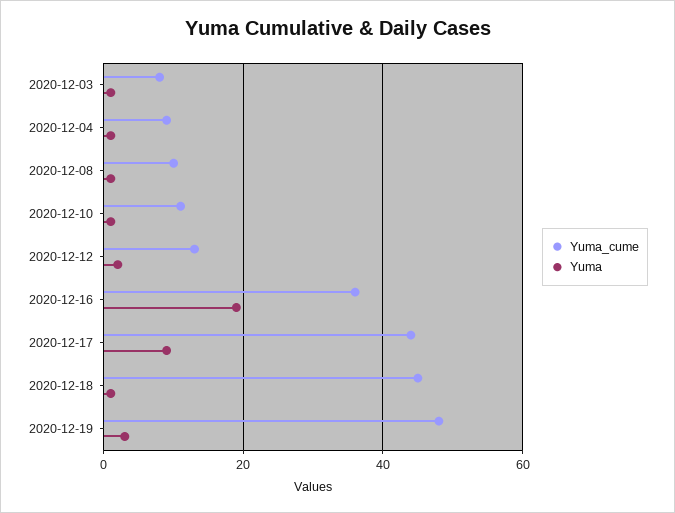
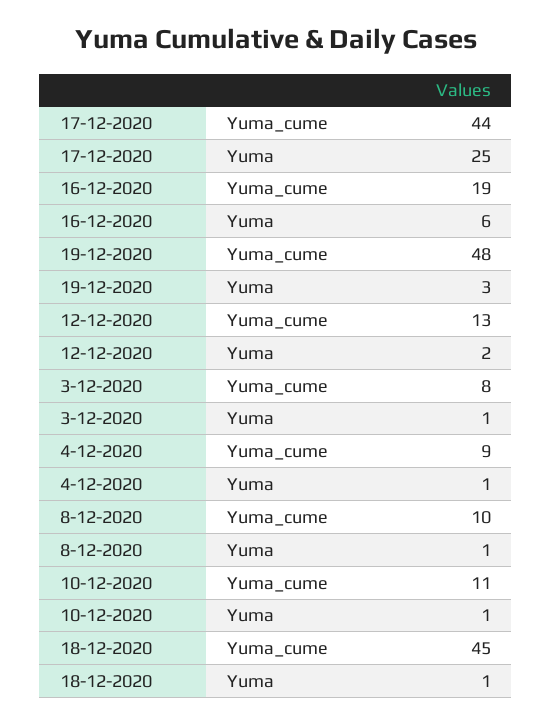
  {
    "Yuma_cume": {
      "2020-12-03": 8,
      "2020-12-04": 9,
      "2020-12-08": 10,
      "2020-12-10": 11,
      "2020-12-12": 13,
-     "2020-12-16": 35,
+     "2020-12-16": 19,
      "2020-12-17": 44,
      "2020-12-18": 45,
      "2020-12-19": 48
    },
    "Yuma": {
      "2020-12-03": 1,
      "2020-12-04": 1,
      "2020-12-08": 1,
      "2020-12-10": 1,
      "2020-12-12": 2,
-     "2020-12-16": 20,
+     "2020-12-16": 6,
-     "2020-12-17": 10,
+     "2020-12-17": 25,
      "2020-12-18": 1,
      "2020-12-19": 3
    }
  }

